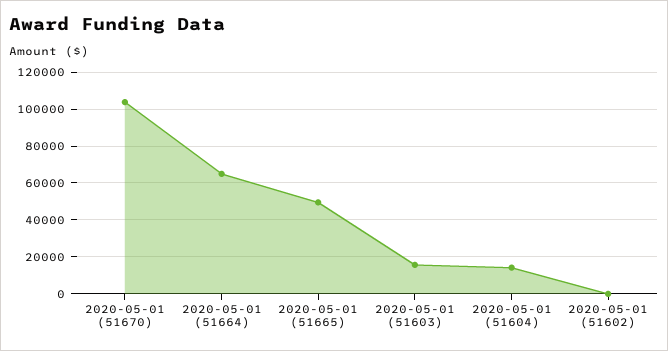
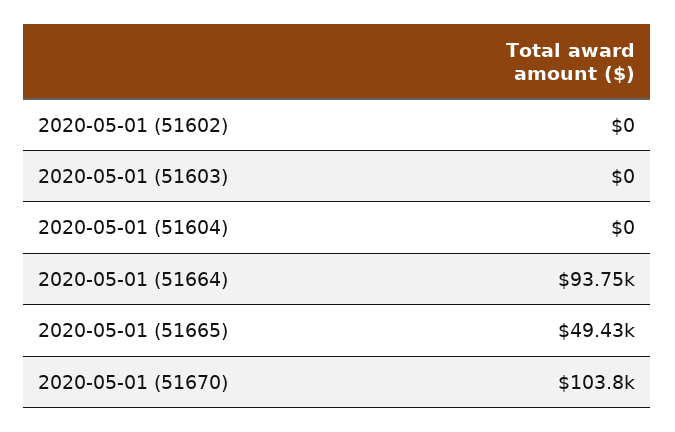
  {
    "2020-05-01 (51670)": 103800,
-   "2020-05-01 (51664)": 65000,
+   "2020-05-01 (51664)": 93750,
    "2020-05-01 (51665)": 49430,
-   "2020-05-01 (51603)": 15000,
+   "2020-05-01 (51603)": 0,
-   "2020-05-01 (51604)": 15000,
+   "2020-05-01 (51604)": 0,
    "2020-05-01 (51602)": 0
  }

